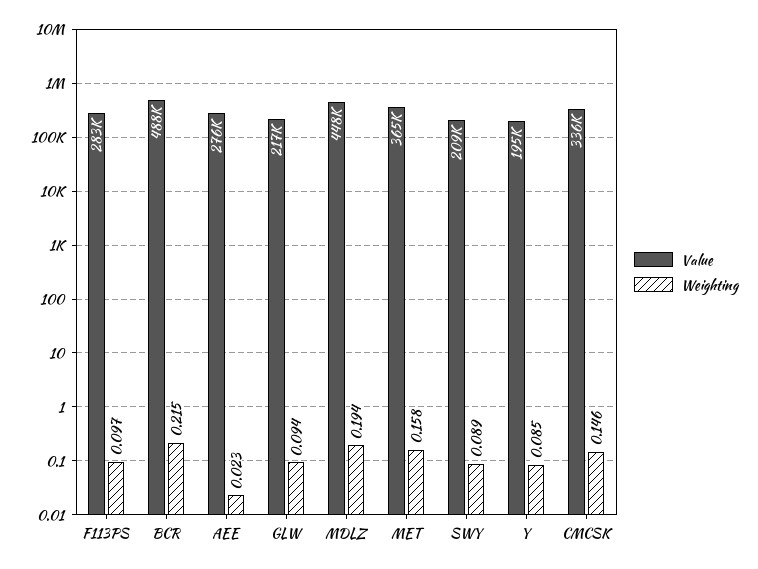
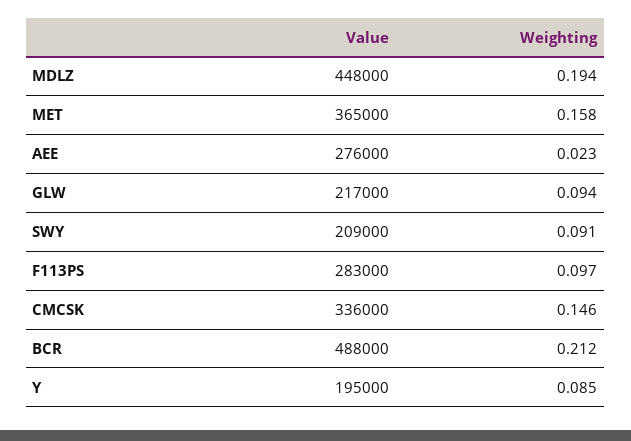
  {
    "Value": {
      "F113PS": 283000,
      "BCR": 488000,
      "AEE": 276000,
      "GLW": 217000,
      "MDLZ": 448000,
      "MET": 365000,
      "SWY": 209000,
      "Y": 195000,
      "CMCSK": 336000
    },
    "Weighting": {
      "F113PS": 0.097,
-     "BCR": 0.215,
+     "BCR": 0.212,
      "AEE": 0.023,
      "GLW": 0.094,
      "MDLZ": 0.194,
      "MET": 0.158,
-     "SWY": 0.089,
+     "SWY": 0.091,
      "Y": 0.085,
      "CMCSK": 0.146
    }
  }

